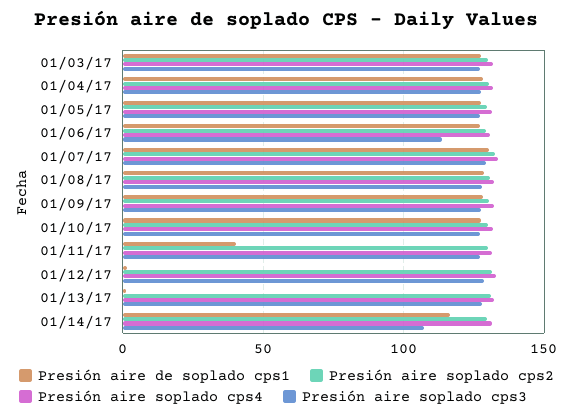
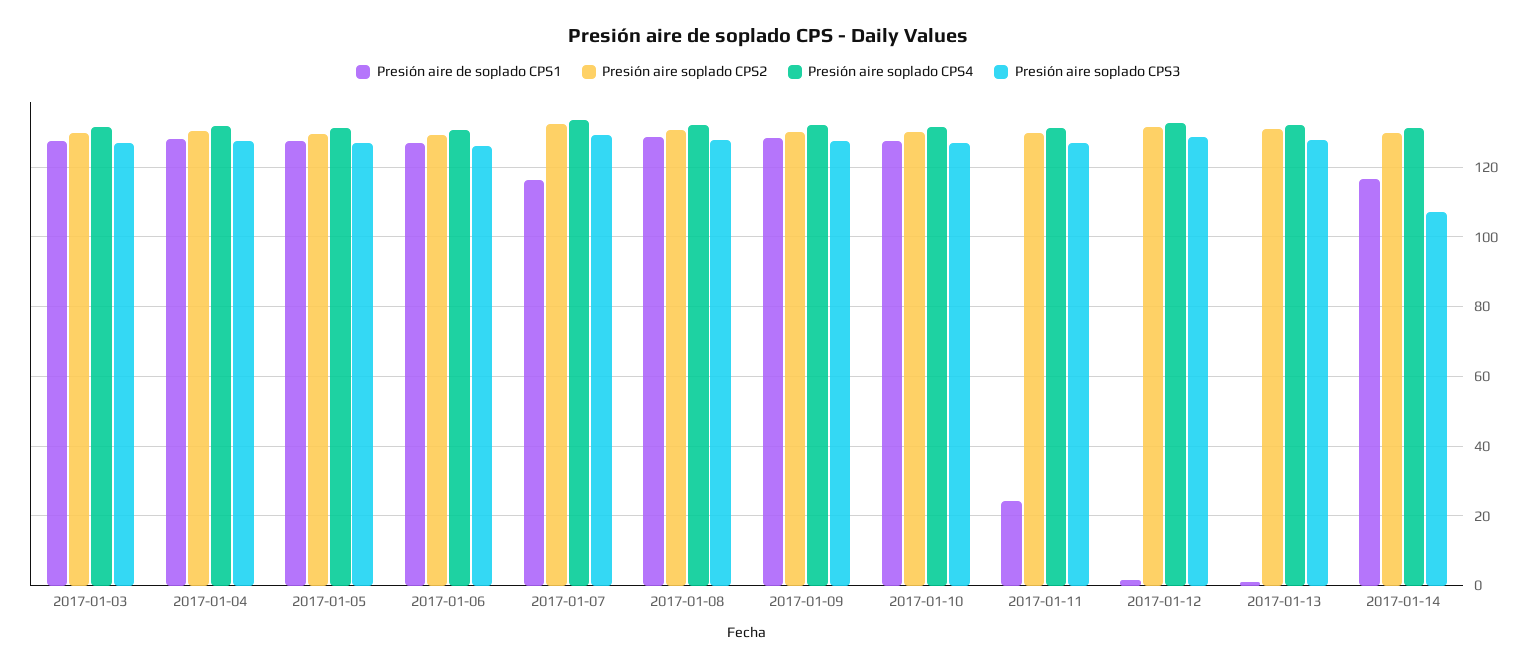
  {
    "Presión aire de soplado cps1": {
      "01/03/17": 128,
      "01/04/17": 128,
      "01/05/17": 128,
      "01/06/17": 128,
-     "01/07/17": 130,
+     "01/07/17": 116,
      "01/08/17": 128,
      "01/09/17": 128,
      "01/10/17": 128,
-     "01/11/17": 40,
+     "01/11/17": 24,
      "01/12/17": 2,
      "01/13/17": 2,
      "01/14/17": 116
    },
    "Presión aire soplado cps2": {
      "01/03/17": 130,
      "01/04/17": 130,
      "01/05/17": 130,
      "01/06/17": 130,
      "01/07/17": 132,
      "01/08/17": 130,
      "01/09/17": 130,
      "01/10/17": 130,
      "01/11/17": 130,
      "01/12/17": 132,
      "01/13/17": 130,
      "01/14/17": 130
    },
    "Presión aire soplado cps4": {
      "01/03/17": 132,
      "01/04/17": 132,
      "01/05/17": 132,
      "01/06/17": 130,
      "01/07/17": 134,
      "01/08/17": 132,
      "01/09/17": 132,
      "01/10/17": 132,
      "01/11/17": 132,
      "01/12/17": 132,
      "01/13/17": 132,
      "01/14/17": 132
    },
    "Presión aire soplado cps3": {
      "01/03/17": 128,
      "01/04/17": 128,
      "01/05/17": 128,
-     "01/06/17": 115,
+     "01/06/17": 126,
      "01/07/17": 130,
      "01/08/17": 128,
      "01/09/17": 128,
      "01/10/17": 128,
      "01/11/17": 128,
      "01/12/17": 128,
      "01/13/17": 128,
      "01/14/17": 108
    }
  }

